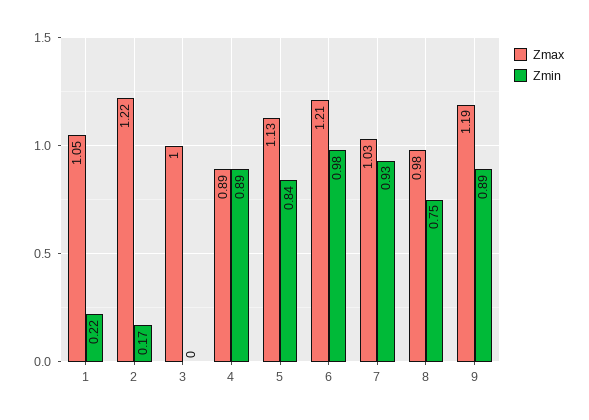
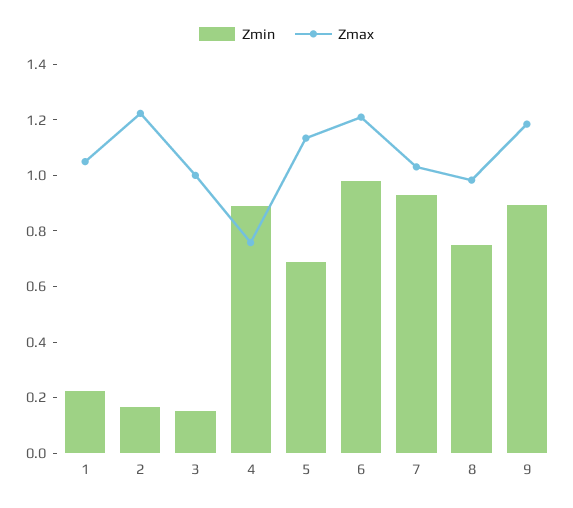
  {
    "Zmax": {
      "1": 1.05,
      "2": 1.22,
      "3": 1,
-     "4": 0.89,
+     "4": 0.75,
      "5": 1.13,
      "6": 1.21,
      "7": 1.03,
      "8": 0.98,
      "9": 1.19
    },
    "Zmin": {
      "1": 0.22,
      "2": 0.17,
-     "3": 0,
+     "3": 0.15,
      "4": 0.89,
-     "5": 0.84,
+     "5": 0.7,
      "6": 0.98,
      "7": 0.93,
      "8": 0.75,
      "9": 0.89
    }
  }

